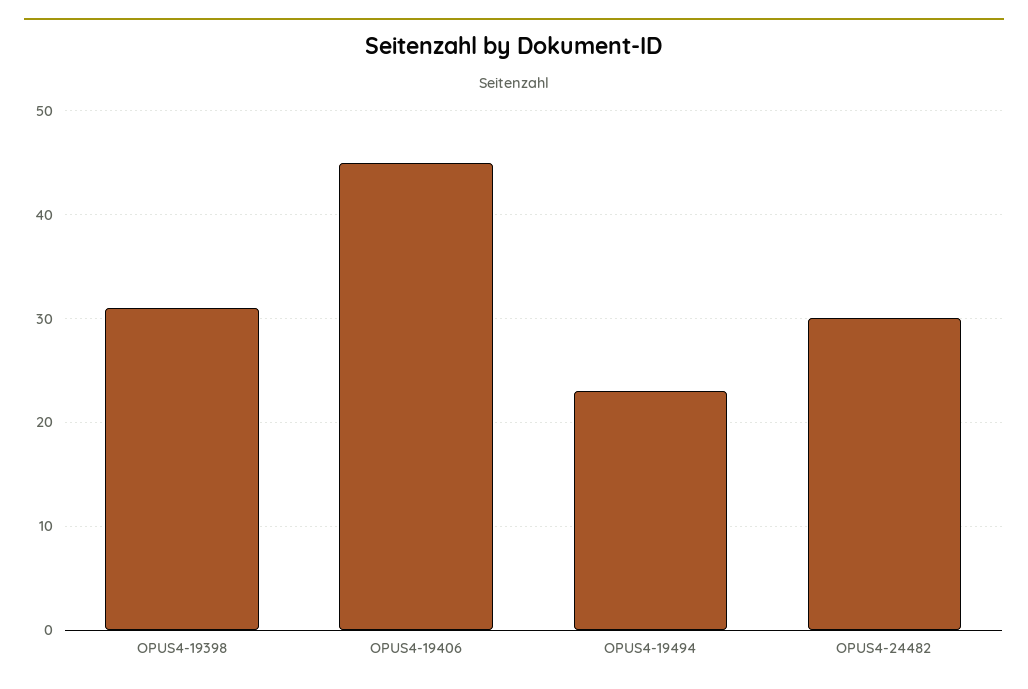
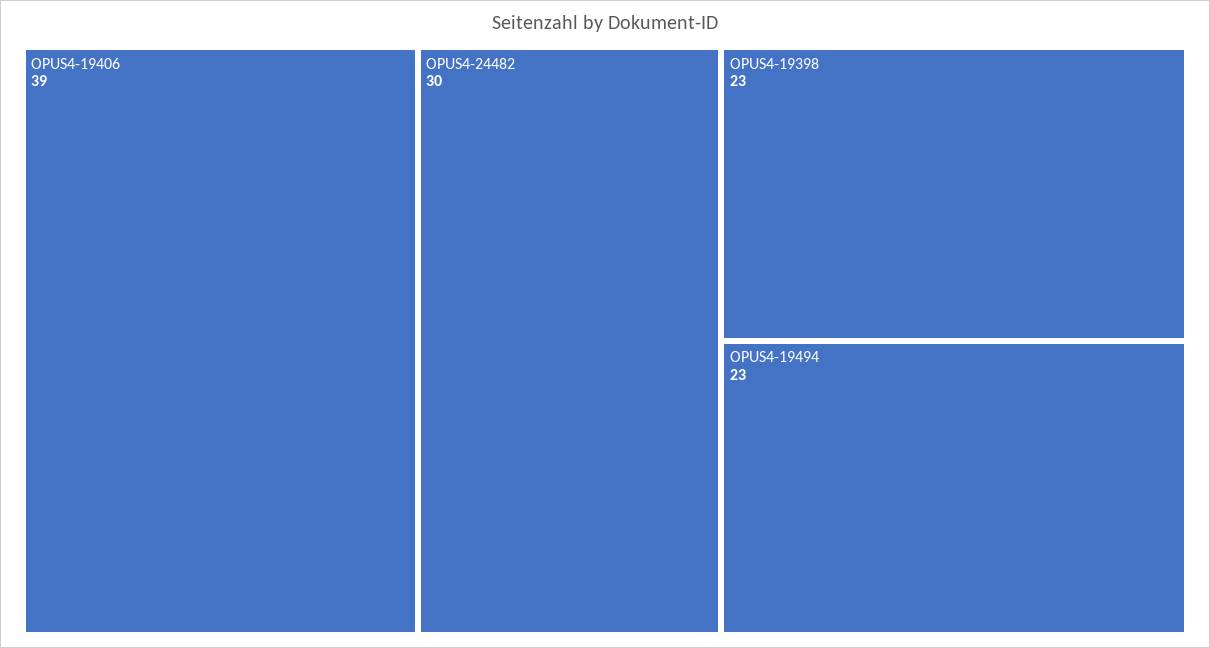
  {
-   "OPUS4-19398": 31,
+   "OPUS4-19398": 23,
-   "OPUS4-19406": 45,
+   "OPUS4-19406": 39,
    "OPUS4-19494": 23,
    "OPUS4-24482": 30
  }

